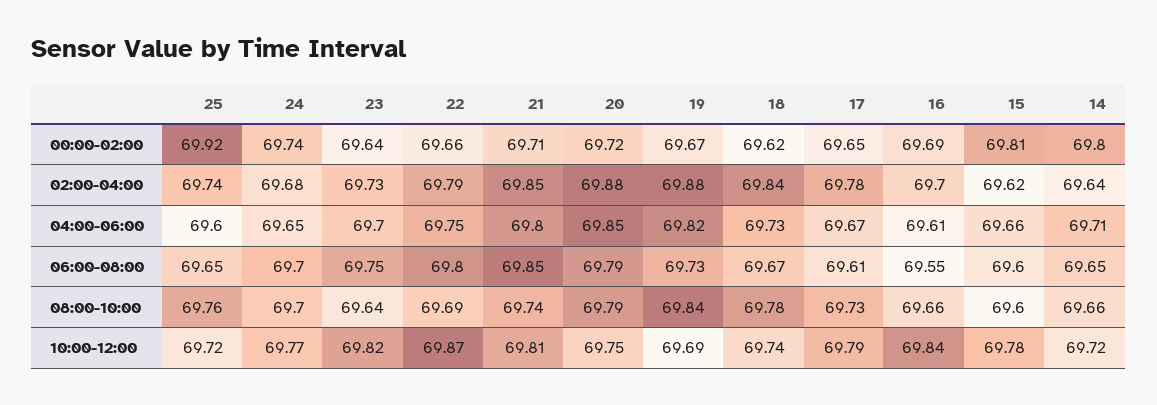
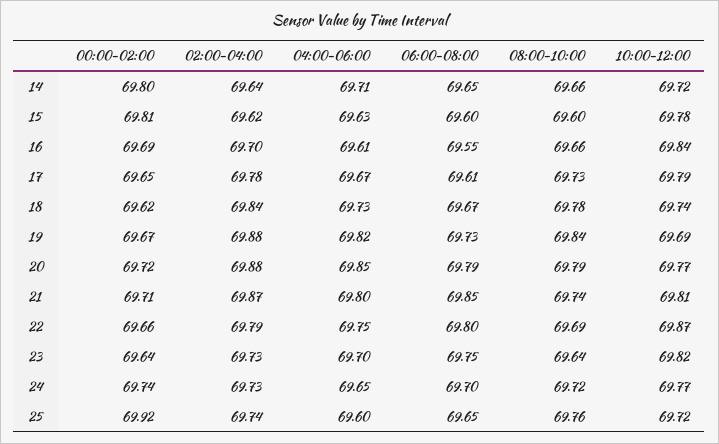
  {
    "25": {
      "00:00-02:00": 69.92,
      "02:00-04:00": 69.74,
      "04:00-06:00": 69.6,
      "06:00-08:00": 69.65,
      "08:00-10:00": 69.76,
      "10:00-12:00": 69.72
    },
    "24": {
      "00:00-02:00": 69.74,
-     "02:00-04:00": 69.68,
+     "02:00-04:00": 69.73,
      "04:00-06:00": 69.65,
      "06:00-08:00": 69.7,
-     "08:00-10:00": 69.7,
+     "08:00-10:00": 69.72,
      "10:00-12:00": 69.77
    },
    "23": {
      "00:00-02:00": 69.64,
      "02:00-04:00": 69.73,
      "04:00-06:00": 69.7,
      "06:00-08:00": 69.75,
      "08:00-10:00": 69.64,
      "10:00-12:00": 69.82
    },
    "22": {
      "00:00-02:00": 69.66,
      "02:00-04:00": 69.79,
      "04:00-06:00": 69.75,
      "06:00-08:00": 69.8,
      "08:00-10:00": 69.69,
      "10:00-12:00": 69.87
    },
    "21": {
      "00:00-02:00": 69.71,
-     "02:00-04:00": 69.85,
+     "02:00-04:00": 69.87,
      "04:00-06:00": 69.8,
      "06:00-08:00": 69.85,
      "08:00-10:00": 69.74,
      "10:00-12:00": 69.81
    },
    "20": {
      "00:00-02:00": 69.72,
      "02:00-04:00": 69.88,
      "04:00-06:00": 69.85,
      "06:00-08:00": 69.79,
      "08:00-10:00": 69.79,
-     "10:00-12:00": 69.75
+     "10:00-12:00": 69.77
    },
    "19": {
      "00:00-02:00": 69.67,
      "02:00-04:00": 69.88,
      "04:00-06:00": 69.82,
      "06:00-08:00": 69.73,
      "08:00-10:00": 69.84,
      "10:00-12:00": 69.69
    },
    "18": {
      "00:00-02:00": 69.62,
      "02:00-04:00": 69.84,
      "04:00-06:00": 69.73,
      "06:00-08:00": 69.67,
      "08:00-10:00": 69.78,
      "10:00-12:00": 69.74
    },
    "17": {
      "00:00-02:00": 69.65,
      "02:00-04:00": 69.78,
      "04:00-06:00": 69.67,
      "06:00-08:00": 69.61,
      "08:00-10:00": 69.73,
      "10:00-12:00": 69.79
    },
    "16": {
      "00:00-02:00": 69.69,
      "02:00-04:00": 69.7,
      "04:00-06:00": 69.61,
      "06:00-08:00": 69.55,
      "08:00-10:00": 69.66,
      "10:00-12:00": 69.84
    },
    "15": {
      "00:00-02:00": 69.81,
      "02:00-04:00": 69.62,
-     "04:00-06:00": 69.66,
+     "04:00-06:00": 69.63,
      "06:00-08:00": 69.6,
      "08:00-10:00": 69.6,
      "10:00-12:00": 69.78
    },
    "14": {
      "00:00-02:00": 69.8,
      "02:00-04:00": 69.64,
      "04:00-06:00": 69.71,
      "06:00-08:00": 69.65,
      "08:00-10:00": 69.66,
      "10:00-12:00": 69.72
    }
  }

